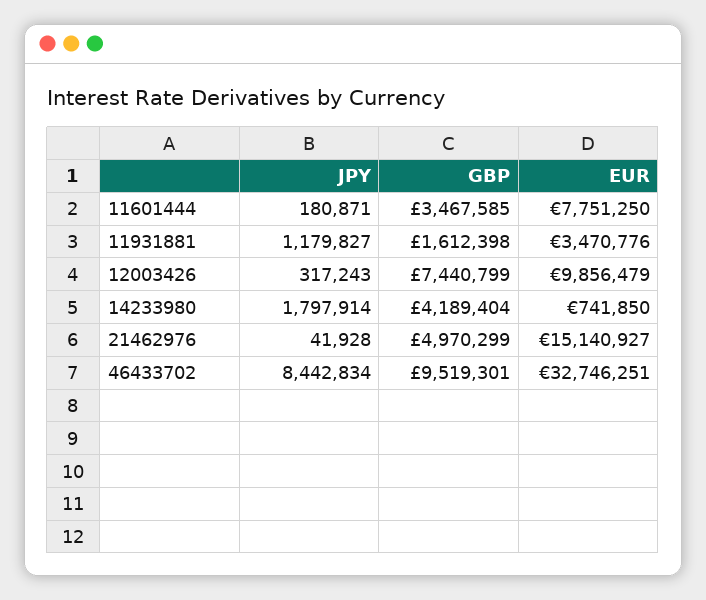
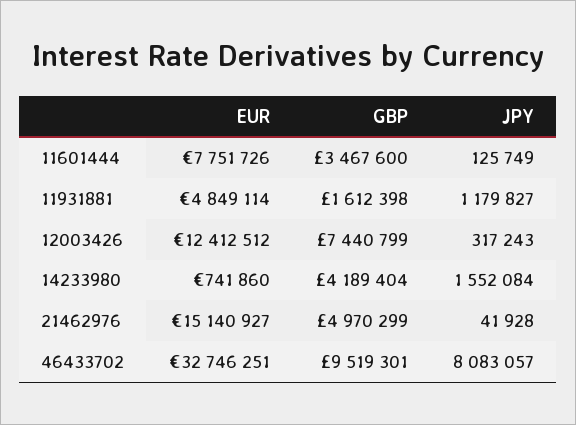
  {
    "JPY": {
-     "11601444": 180871,
+     "11601444": 125749,
      "11931881": 1179827,
      "12003426": 317243,
-     "14233980": 1797914,
+     "14233980": 1552084,
      "21462976": 41928,
-     "46433702": 8442834
+     "46433702": 8083057
    },
    "GBP": {
-     "11601444": 3467585,
+     "11601444": 3467600,
      "11931881": 1612398,
      "12003426": 7440799,
      "14233980": 4189404,
      "21462976": 4970299,
      "46433702": 9519301
    },
    "EUR": {
-     "11601444": 7751250,
+     "11601444": 7751726,
-     "11931881": 3470776,
+     "11931881": 4849114,
-     "12003426": 9856479,
+     "12003426": 12412512,
-     "14233980": 741850,
+     "14233980": 741860,
      "21462976": 15140927,
      "46433702": 32746251
    }
  }

